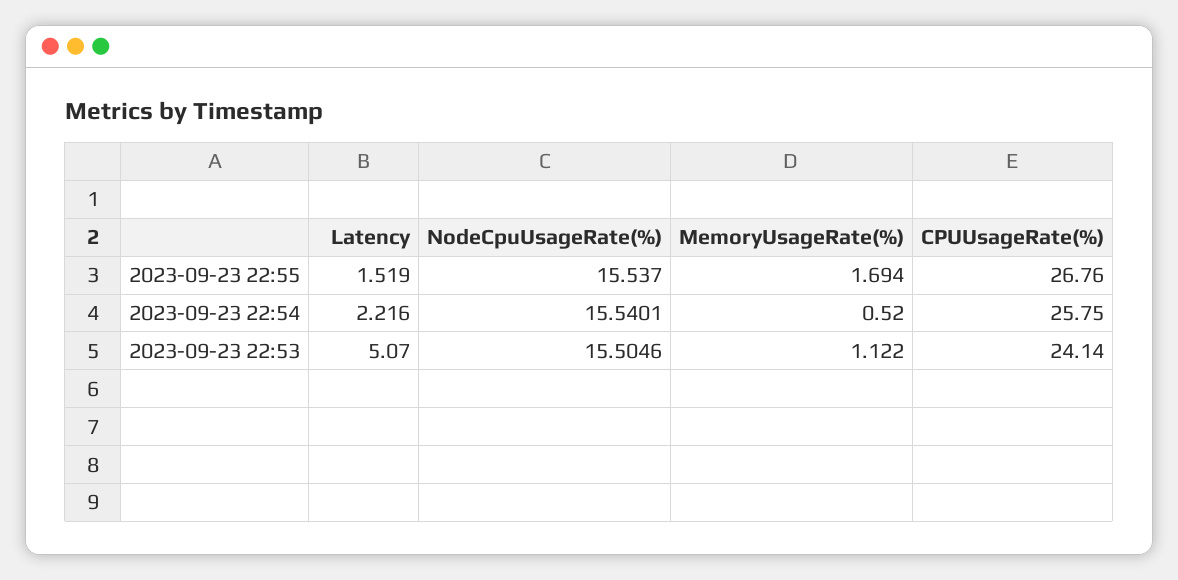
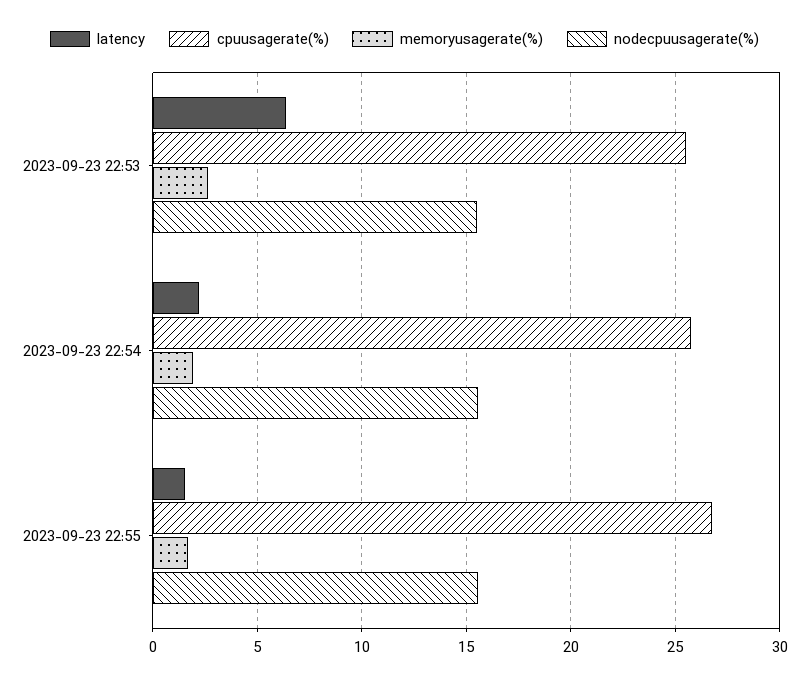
  {
    "Latency": {
      "2023-09-23 22:55": 1.519,
      "2023-09-23 22:54": 2.216,
-     "2023-09-23 22:53": 5.07
+     "2023-09-23 22:53": 6.5
    },
    "NodeCpuUsageRate(%)": {
      "2023-09-23 22:55": 15.537,
      "2023-09-23 22:54": 15.5401,
      "2023-09-23 22:53": 15.5046
    },
    "MemoryUsageRate(%)": {
      "2023-09-23 22:55": 1.694,
-     "2023-09-23 22:54": 0.52,
+     "2023-09-23 22:54": 2,
-     "2023-09-23 22:53": 1.122
+     "2023-09-23 22:53": 2.5
    },
    "CPUUsageRate(%)": {
      "2023-09-23 22:55": 26.76,
      "2023-09-23 22:54": 25.75,
-     "2023-09-23 22:53": 24.14
+     "2023-09-23 22:53": 25.5
    }
  }

